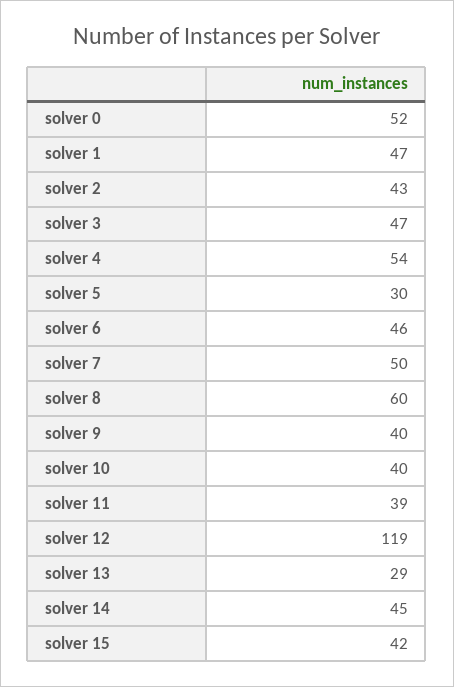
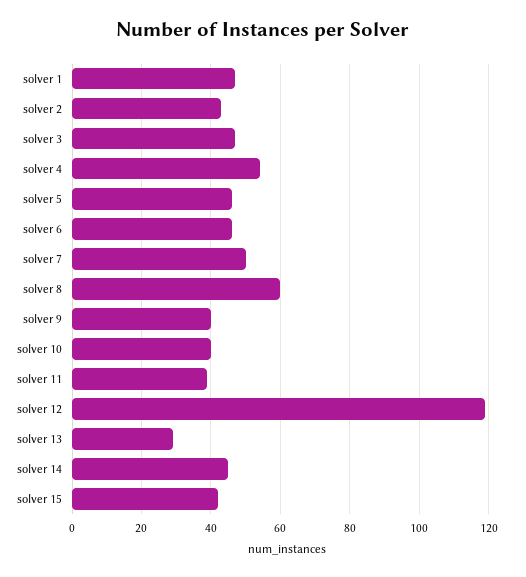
  {
-   "solver 0": 52,
    "solver 1": 47,
    "solver 2": 43,
    "solver 3": 47,
    "solver 4": 54,
-   "solver 5": 30,
+   "solver 5": 45,
    "solver 6": 46,
    "solver 7": 50,
    "solver 8": 60,
    "solver 9": 40,
    "solver 10": 40,
    "solver 11": 39,
    "solver 12": 119,
    "solver 13": 29,
    "solver 14": 45,
    "solver 15": 42
  }

